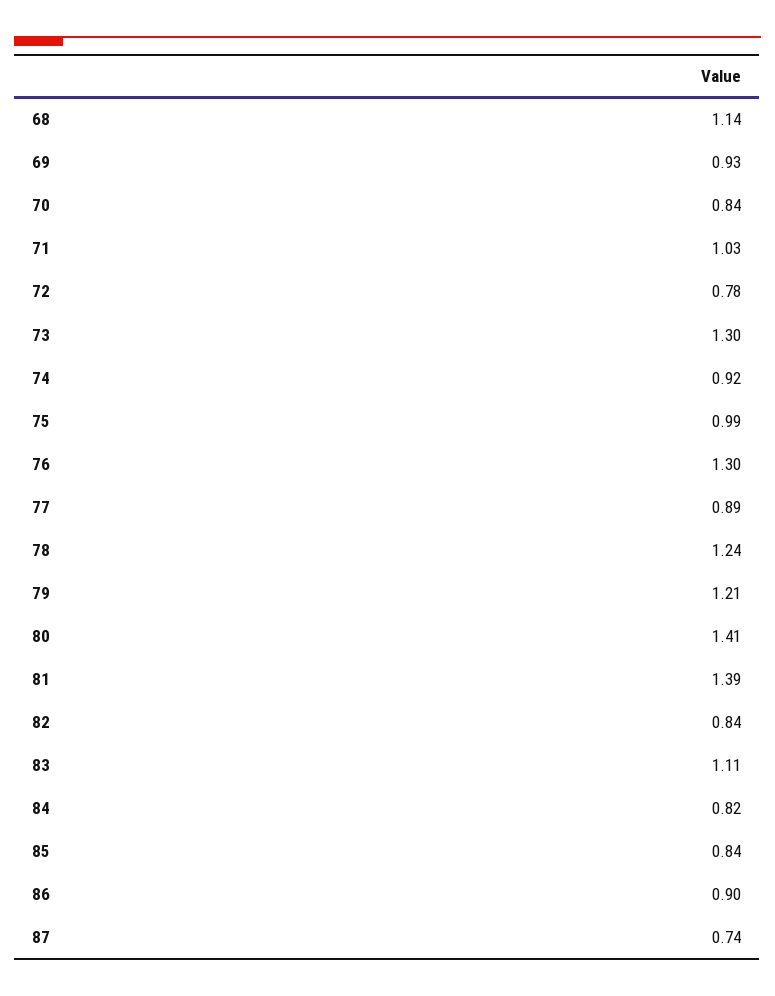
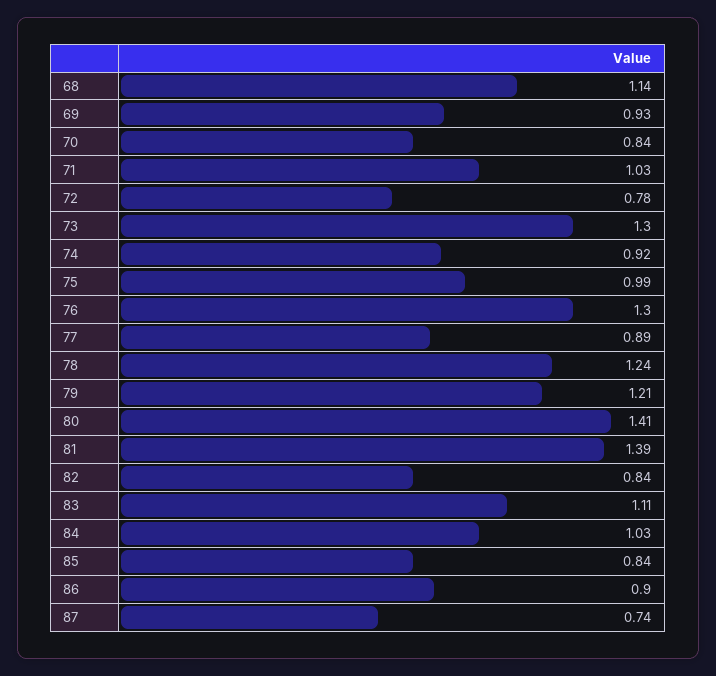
  {
    "68": 1.14,
    "69": 0.93,
    "70": 0.84,
    "71": 1.03,
    "72": 0.78,
    "73": 1.3,
    "74": 0.92,
    "75": 0.99,
    "76": 1.3,
    "77": 0.89,
    "78": 1.24,
    "79": 1.21,
    "80": 1.41,
    "81": 1.39,
    "82": 0.84,
    "83": 1.11,
-   "84": 0.82,
+   "84": 1.03,
    "85": 0.84,
    "86": 0.9,
    "87": 0.74
  }

